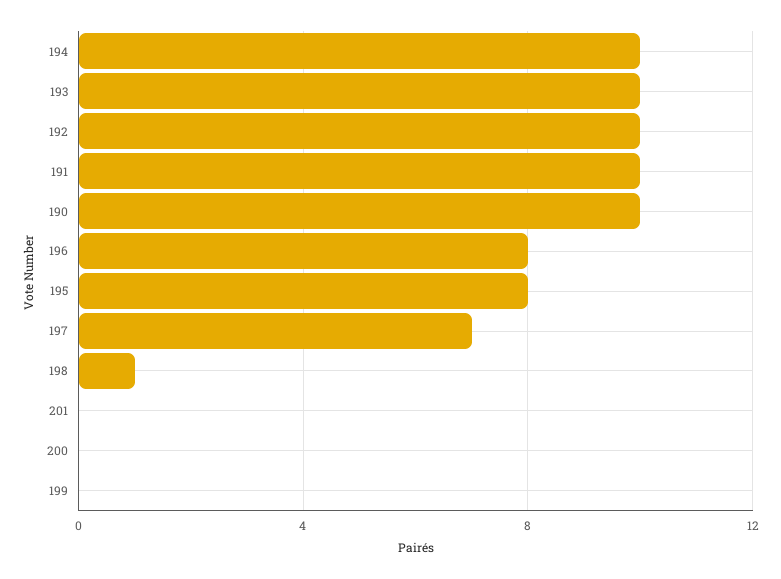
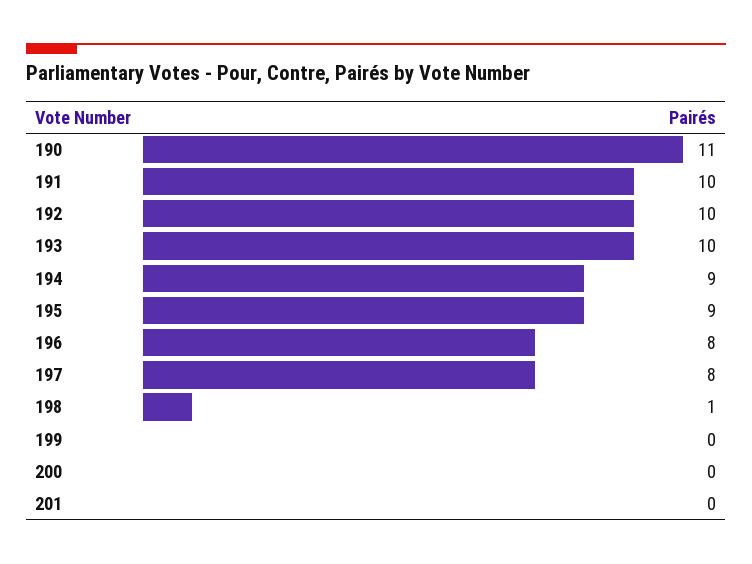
  {
-   "194": 10,
+   "194": 9,
    "193": 10,
    "192": 10,
    "191": 10,
-   "190": 10,
+   "190": 11,
    "196": 8,
-   "195": 8,
+   "195": 9,
-   "197": 7,
+   "197": 8,
    "198": 1,
    "201": 0,
    "200": 0,
    "199": 0
  }

